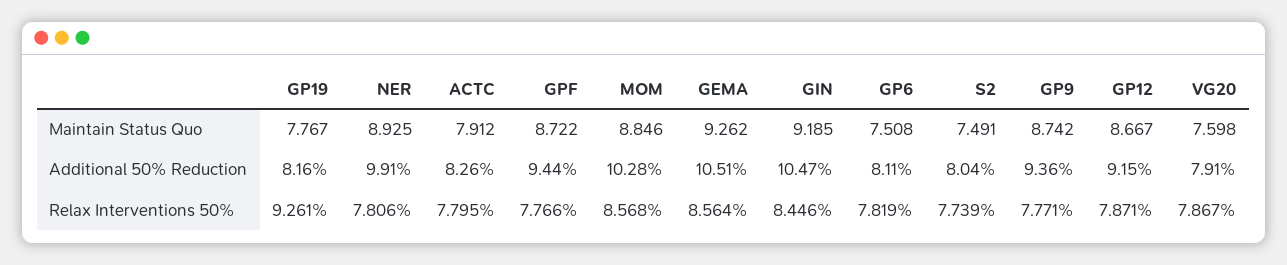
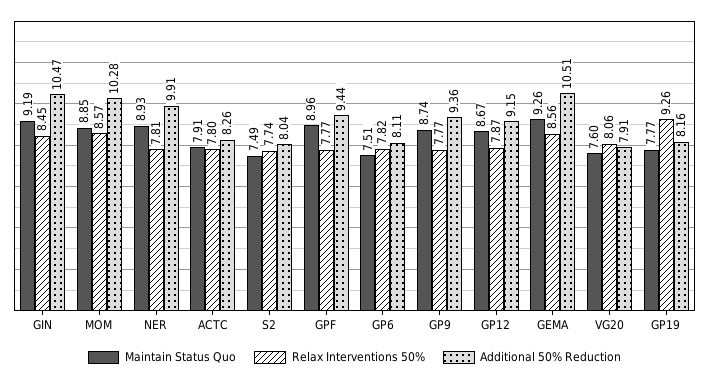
  {
    "Maintain Status Quo": {
      "GP19": 7.767,
      "NER": 8.925,
      "ACTC": 7.912,
-     "GPF": 8.722,
+     "GPF": 8.96,
      "MOM": 8.846,
      "GEMA": 9.262,
      "GIN": 9.185,
      "GP6": 7.508,
      "S2": 7.491,
      "GP9": 8.742,
      "GP12": 8.667,
      "VG20": 7.598
    },
    "Additional 50% Reduction": {
      "GP19": 8.16,
      "NER": 9.91,
      "ACTC": 8.26,
      "GPF": 9.44,
      "MOM": 10.28,
      "GEMA": 10.51,
      "GIN": 10.47,
      "GP6": 8.11,
      "S2": 8.04,
      "GP9": 9.36,
      "GP12": 9.15,
      "VG20": 7.91
    },
    "Relax Interventions 50%": {
      "GP19": 9.261,
      "NER": 7.806,
      "ACTC": 7.795,
      "GPF": 7.766,
      "MOM": 8.568,
      "GEMA": 8.564,
      "GIN": 8.446,
      "GP6": 7.819,
      "S2": 7.739,
      "GP9": 7.771,
      "GP12": 7.871,
-     "VG20": 7.867
+     "VG20": 8.06
    }
  }

